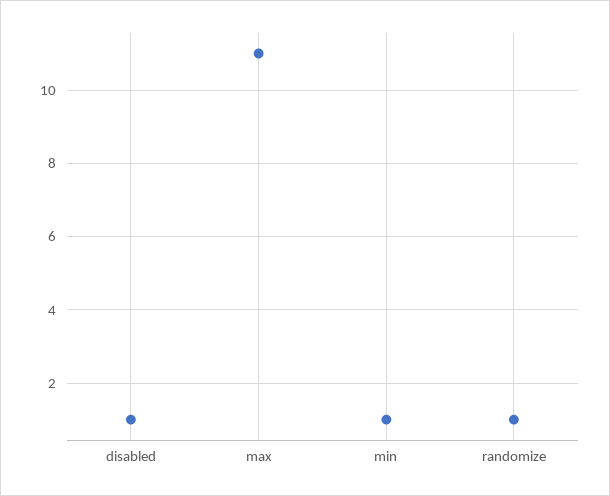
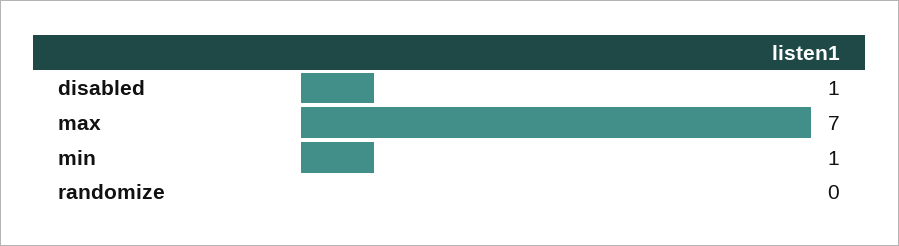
  {
    "disabled": 1,
-   "max": 11,
+   "max": 7,
    "min": 1,
-   "randomize": 1
+   "randomize": 0
  }

